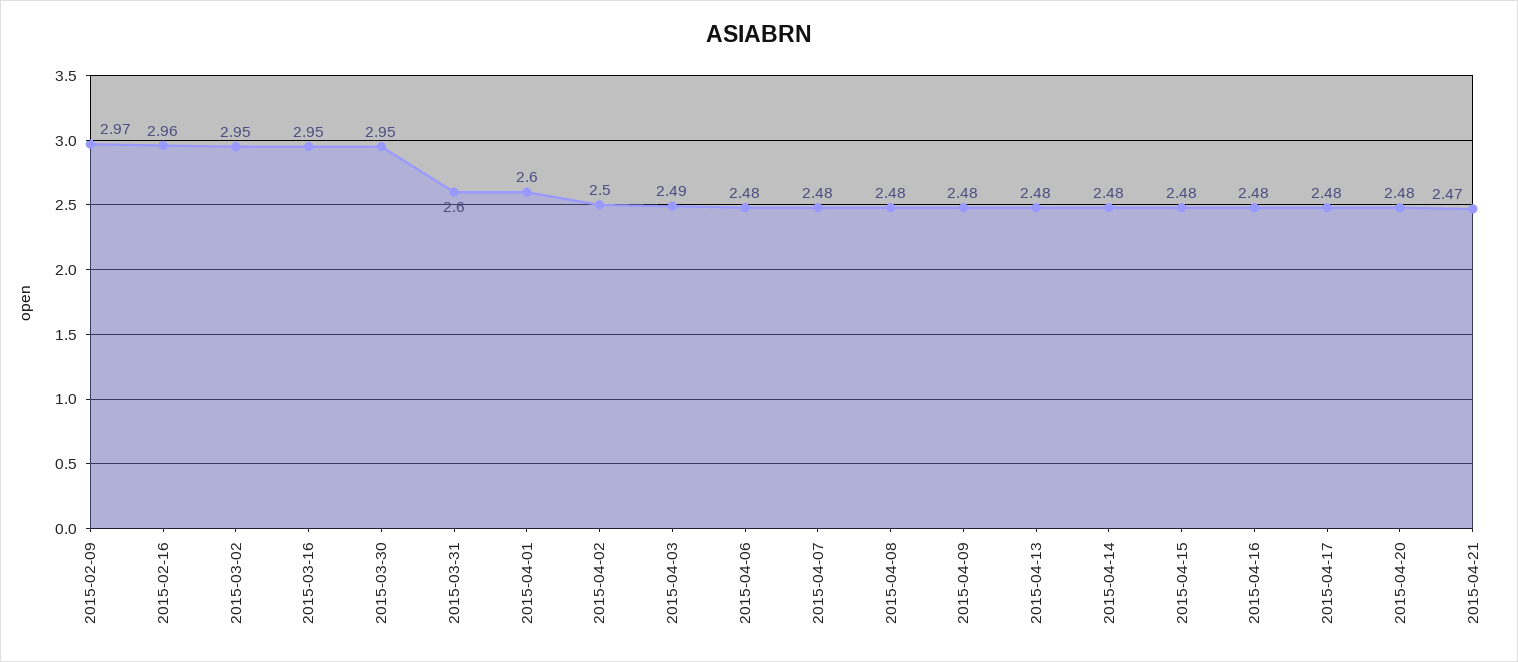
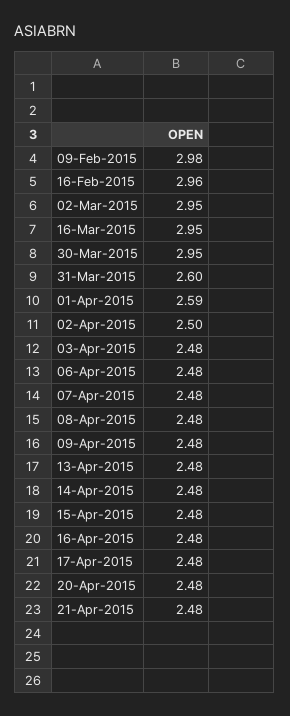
  {
-   "2015-02-09": 2.97,
+   "2015-02-09": 2.98,
    "2015-02-16": 2.96,
    "2015-03-02": 2.95,
    "2015-03-16": 2.95,
    "2015-03-30": 2.95,
    "2015-03-31": 2.6,
-   "2015-04-01": 2.6,
+   "2015-04-01": 2.59,
    "2015-04-02": 2.5,
-   "2015-04-03": 2.49,
+   "2015-04-03": 2.48,
    "2015-04-06": 2.48,
    "2015-04-07": 2.48,
    "2015-04-08": 2.48,
    "2015-04-09": 2.48,
    "2015-04-13": 2.48,
    "2015-04-14": 2.48,
    "2015-04-15": 2.48,
    "2015-04-16": 2.48,
    "2015-04-17": 2.48,
    "2015-04-20": 2.48,
-   "2015-04-21": 2.47
+   "2015-04-21": 2.48
  }

